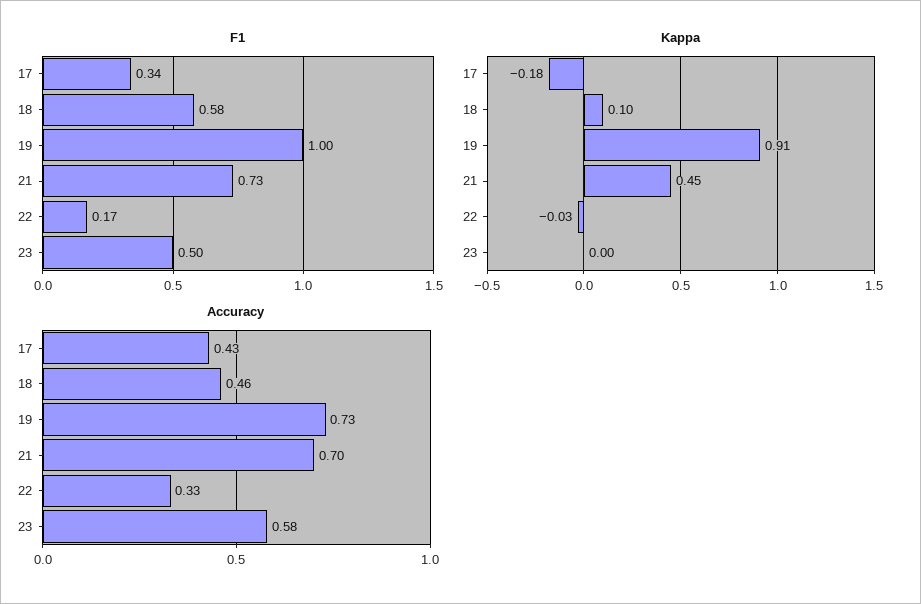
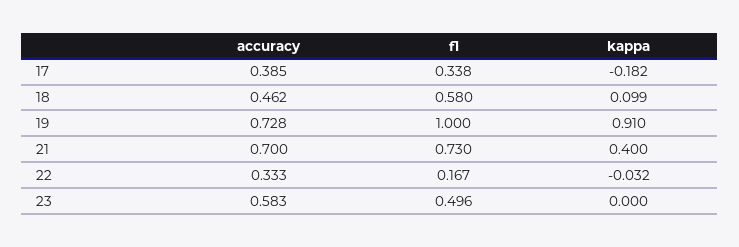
  {
    "F1": {
      "17": 0.338,
      "18": 0.58,
      "19": 1,
      "21": 0.73,
      "22": 0.167,
      "23": 0.496
    },
    "Kappa": {
      "17": -0.182,
      "18": 0.099,
      "19": 0.91,
-     "21": 0.45,
+     "21": 0.4,
      "22": -0.032,
      "23": 0
    },
    "Accuracy": {
-     "17": 0.43,
+     "17": 0.385,
      "18": 0.462,
      "19": 0.728,
      "21": 0.7,
      "22": 0.333,
      "23": 0.583
    }
  }

